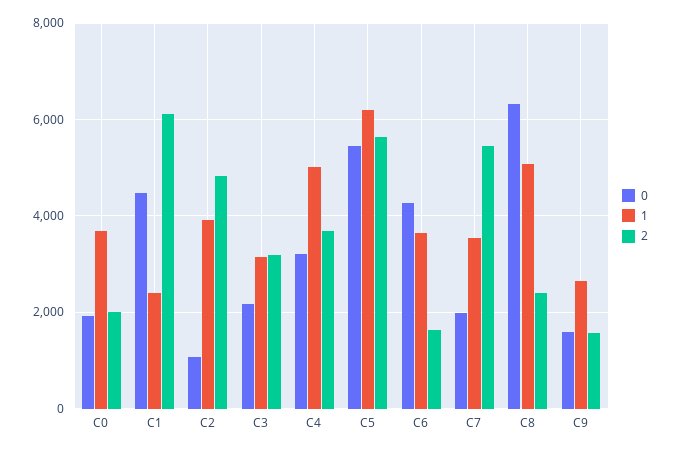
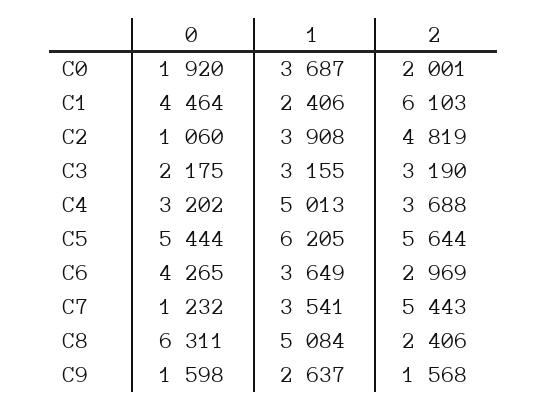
  {
    "0": {
      "C0": 1920,
      "C1": 4464,
      "C2": 1060,
      "C3": 2175,
      "C4": 3202,
      "C5": 5444,
      "C6": 4265,
-     "C7": 2000,
+     "C7": 1232,
      "C8": 6311,
      "C9": 1598
    },
    "1": {
      "C0": 3687,
      "C1": 2406,
      "C2": 3908,
      "C3": 3155,
      "C4": 5013,
      "C5": 6205,
      "C6": 3649,
      "C7": 3541,
      "C8": 5084,
      "C9": 2637
    },
    "2": {
      "C0": 2001,
      "C1": 6103,
      "C2": 4819,
      "C3": 3190,
      "C4": 3688,
      "C5": 5644,
-     "C6": 1600,
+     "C6": 2969,
      "C7": 5443,
      "C8": 2406,
      "C9": 1568
    }
  }

